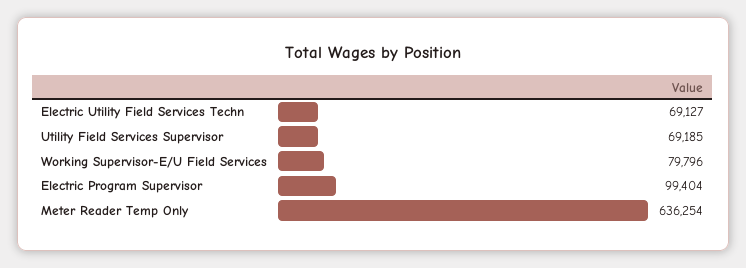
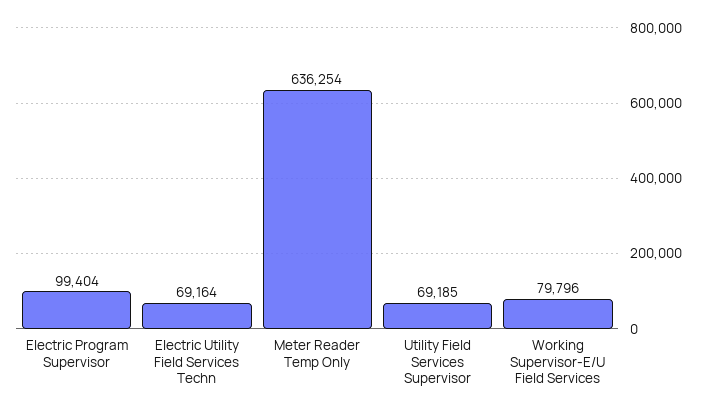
  {
-   "Electric Utility Field Services Techn": 69127,
+   "Electric Utility Field Services Techn": 69164,
    "Utility Field Services Supervisor": 69185,
    "Working Supervisor-E/U Field Services": 79796,
    "Electric Program Supervisor": 99404,
    "Meter Reader Temp Only": 636254
  }

